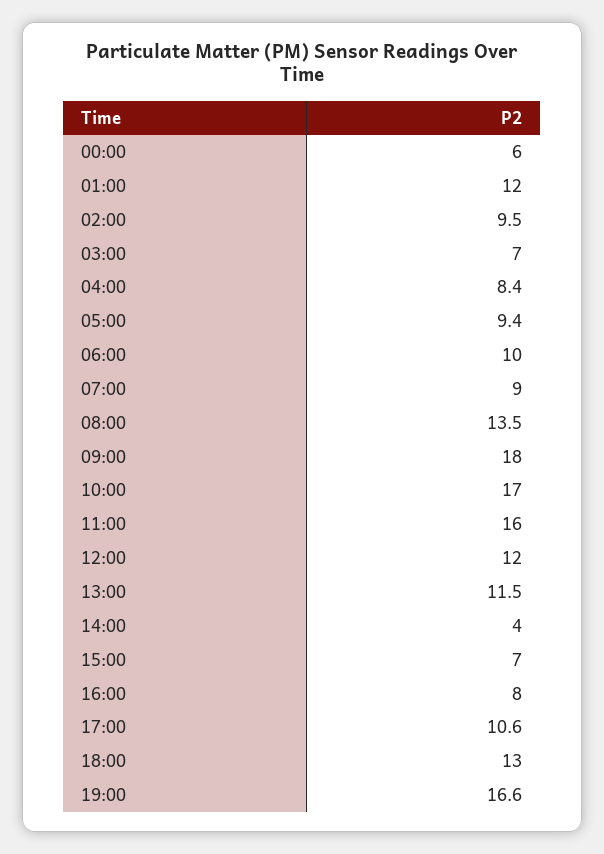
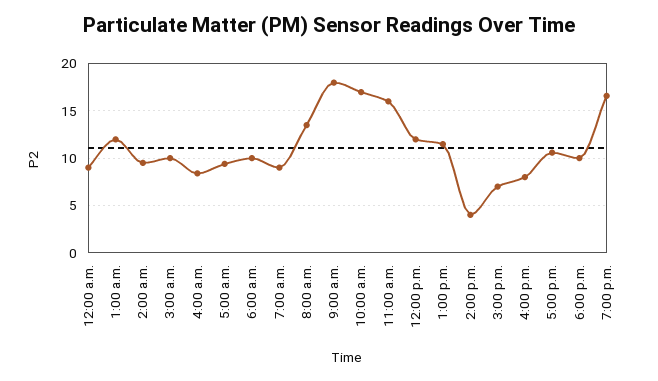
  {
-   "00:00": 6,
+   "00:00": 9,
    "01:00": 12,
    "02:00": 9.5,
-   "03:00": 7,
+   "03:00": 10,
    "04:00": 8.4,
    "05:00": 9.4,
    "06:00": 10,
    "07:00": 9,
    "08:00": 13.5,
    "09:00": 18,
    "10:00": 17,
    "11:00": 16,
    "12:00": 12,
    "13:00": 11.5,
    "14:00": 4,
    "15:00": 7,
    "16:00": 8,
    "17:00": 10.6,
-   "18:00": 13,
+   "18:00": 10,
    "19:00": 16.6
  }

